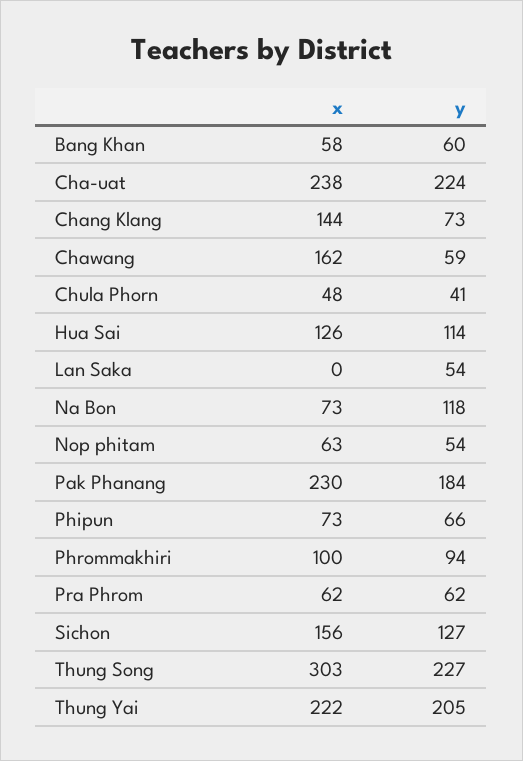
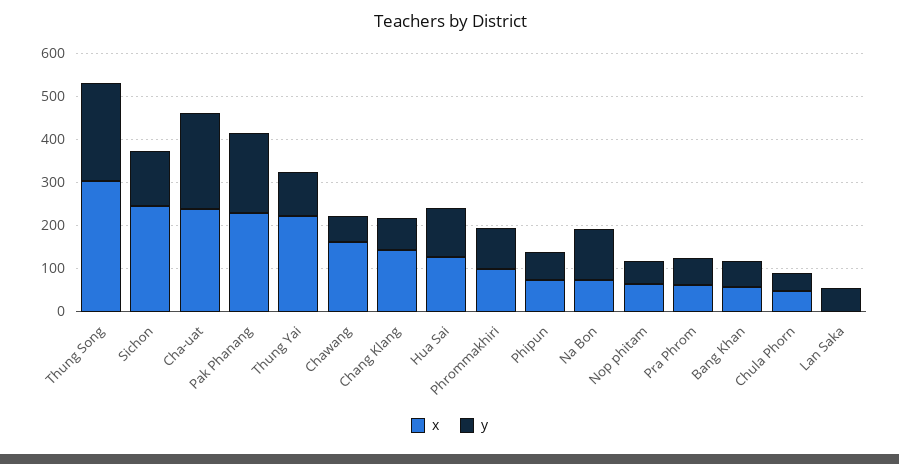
  {
    "x": {
      "Bang Khan": 58,
      "Cha-uat": 238,
      "Chang Klang": 144,
      "Chawang": 162,
      "Chula Phorn": 48,
      "Hua Sai": 126,
      "Lan Saka": 0,
      "Na Bon": 73,
      "Nop phitam": 63,
      "Pak Phanang": 230,
      "Phipun": 73,
      "Phrommakhiri": 100,
      "Pra Phrom": 62,
-     "Sichon": 156,
+     "Sichon": 240,
      "Thung Song": 303,
      "Thung Yai": 222
    },
    "y": {
      "Bang Khan": 60,
      "Cha-uat": 224,
      "Chang Klang": 73,
      "Chawang": 59,
      "Chula Phorn": 41,
      "Hua Sai": 114,
      "Lan Saka": 54,
      "Na Bon": 118,
      "Nop phitam": 54,
      "Pak Phanang": 184,
      "Phipun": 66,
      "Phrommakhiri": 94,
      "Pra Phrom": 62,
      "Sichon": 127,
      "Thung Song": 227,
-     "Thung Yai": 205
+     "Thung Yai": 100
    }
  }

